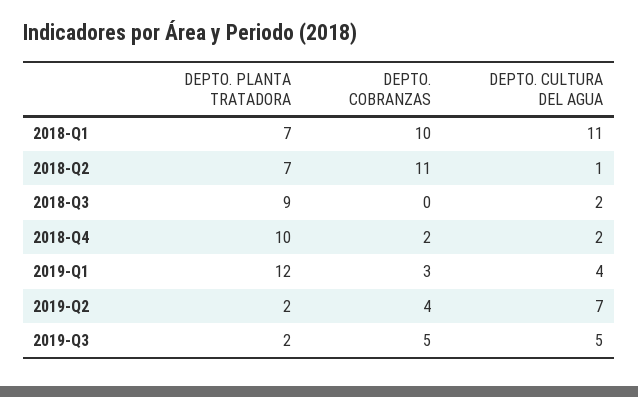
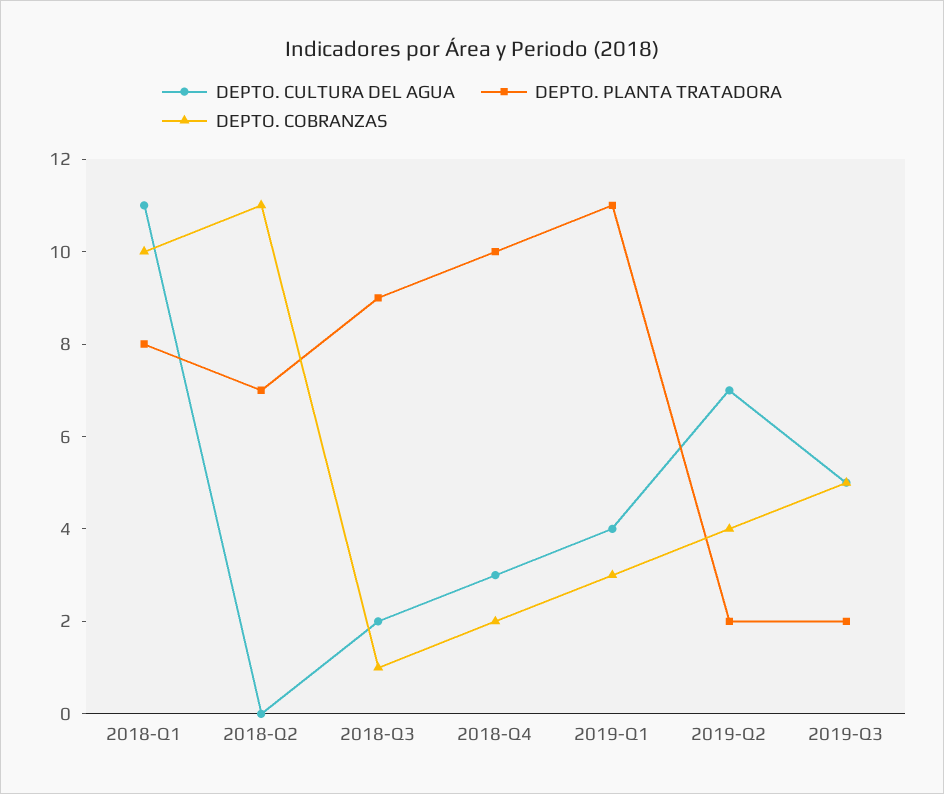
  {
    "DEPTO. PLANTA TRATADORA": {
-     "2018-Q1": 7,
+     "2018-Q1": 8,
      "2018-Q2": 7,
      "2018-Q3": 9,
      "2018-Q4": 10,
-     "2019-Q1": 12,
+     "2019-Q1": 11,
      "2019-Q2": 2,
      "2019-Q3": 2
    },
    "DEPTO. COBRANZAS": {
      "2018-Q1": 10,
      "2018-Q2": 11,
-     "2018-Q3": 0,
+     "2018-Q3": 1,
      "2018-Q4": 2,
      "2019-Q1": 3,
      "2019-Q2": 4,
      "2019-Q3": 5
    },
    "DEPTO. CULTURA DEL AGUA": {
      "2018-Q1": 11,
-     "2018-Q2": 1,
+     "2018-Q2": 0,
      "2018-Q3": 2,
-     "2018-Q4": 2,
+     "2018-Q4": 3,
      "2019-Q1": 4,
      "2019-Q2": 7,
      "2019-Q3": 5
    }
  }

